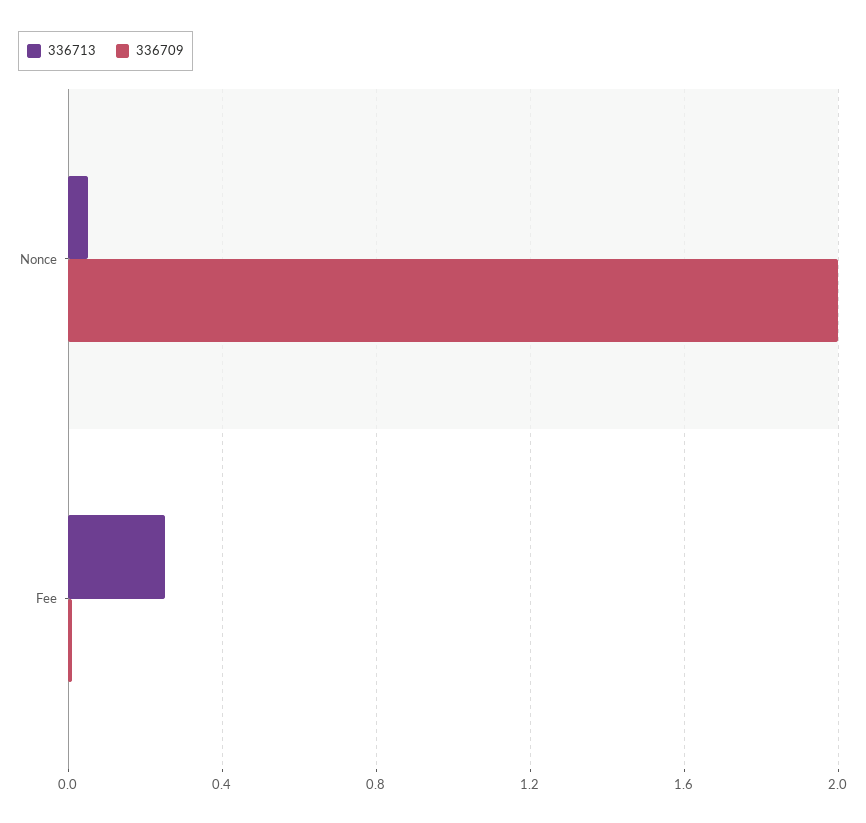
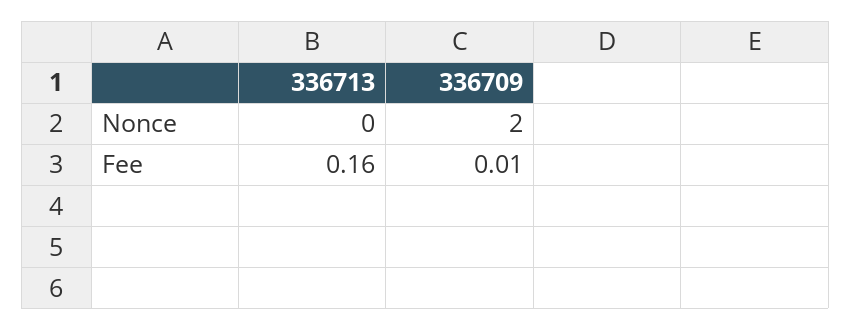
  {
    "336713": {
-     "Nonce": 0.05,
+     "Nonce": 0,
-     "Fee": 0.25
+     "Fee": 0.16
    },
    "336709": {
      "Nonce": 2,
      "Fee": 0.01
    }
  }

